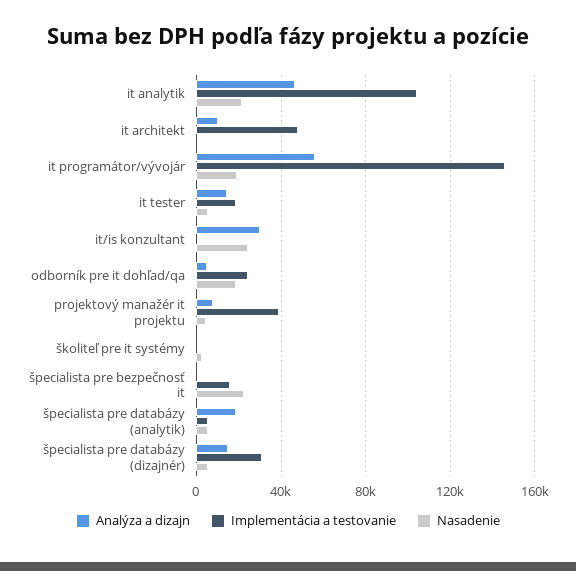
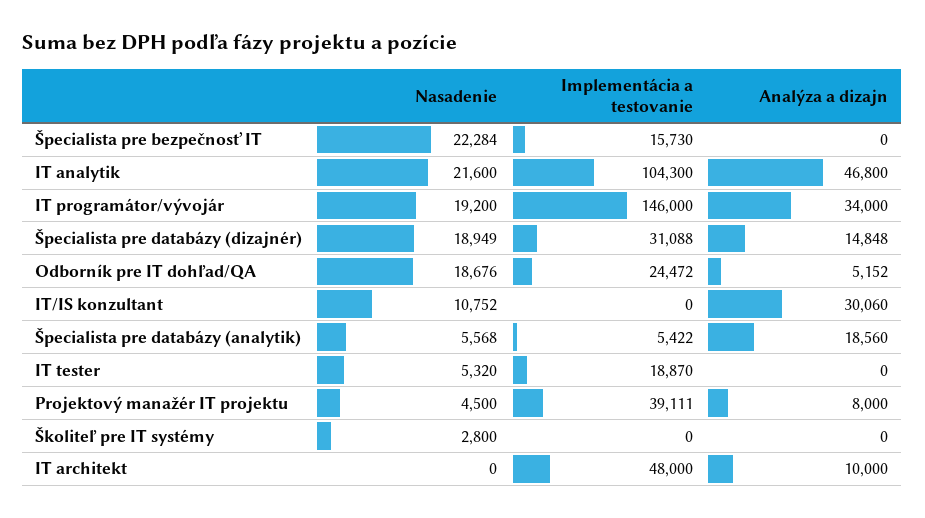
  {
    "Analýza a dizajn": {
      "it analytik": 46800,
      "it architekt": 10000,
-     "it programátor/vývojár": 55000,
+     "it programátor/vývojár": 34000,
-     "it tester": 15000,
+     "it tester": 0,
      "it/is konzultant": 30060,
      "odborník pre it dohľad/qa": 5152,
      "projektový manažér it projektu": 8000,
      "školiteľ pre it systémy": 0,
      "špecialista pre bezpečnosť it": 0,
      "špecialista pre databázy (analytik)": 18560,
      "špecialista pre databázy (dizajnér)": 14848
    },
    "Implementácia a testovanie": {
      "it analytik": 104300,
      "it architekt": 48000,
      "it programátor/vývojár": 146000,
      "it tester": 18870,
      "it/is konzultant": 0,
      "odborník pre it dohľad/qa": 24472,
      "projektový manažér it projektu": 39111,
      "školiteľ pre it systémy": 0,
      "špecialista pre bezpečnosť it": 15730,
      "špecialista pre databázy (analytik)": 5422,
      "špecialista pre databázy (dizajnér)": 31088
    },
    "Nasadenie": {
      "it analytik": 21600,
      "it architekt": 0,
      "it programátor/vývojár": 19200,
      "it tester": 5320,
-     "it/is konzultant": 25000,
+     "it/is konzultant": 10752,
      "odborník pre it dohľad/qa": 18676,
      "projektový manažér it projektu": 4500,
      "školiteľ pre it systémy": 2800,
      "špecialista pre bezpečnosť it": 22284,
      "špecialista pre databázy (analytik)": 5568,
-     "špecialista pre databázy (dizajnér)": 5000
+     "špecialista pre databázy (dizajnér)": 18949
    }
  }

